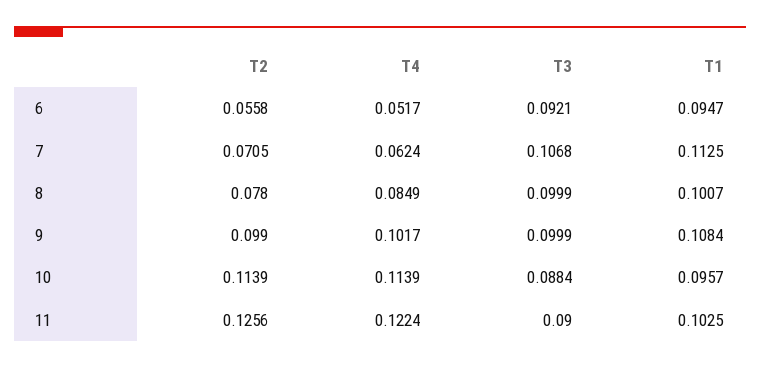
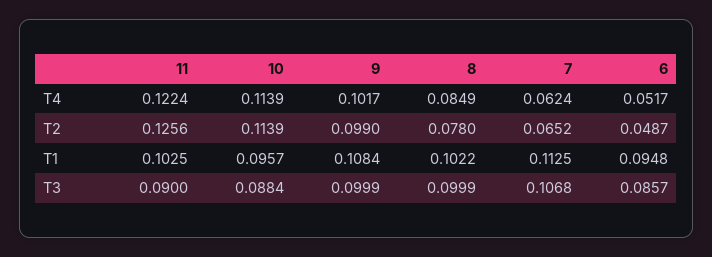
  {
    "T2": {
-     "6": 0.0558,
+     "6": 0.0487,
-     "7": 0.0705,
+     "7": 0.0652,
      "8": 0.078,
      "9": 0.099,
      "10": 0.1139,
      "11": 0.1256
    },
    "T4": {
      "6": 0.0517,
      "7": 0.0624,
      "8": 0.0849,
      "9": 0.1017,
      "10": 0.1139,
      "11": 0.1224
    },
    "T3": {
-     "6": 0.0921,
+     "6": 0.0857,
      "7": 0.1068,
      "8": 0.0999,
      "9": 0.0999,
      "10": 0.0884,
      "11": 0.09
    },
    "T1": {
-     "6": 0.0947,
+     "6": 0.0948,
      "7": 0.1125,
-     "8": 0.1007,
+     "8": 0.1022,
      "9": 0.1084,
      "10": 0.0957,
      "11": 0.1025
    }
  }

